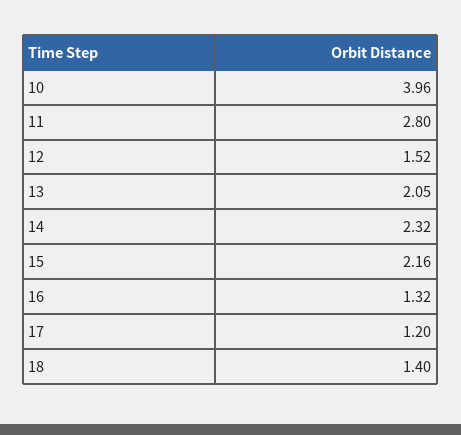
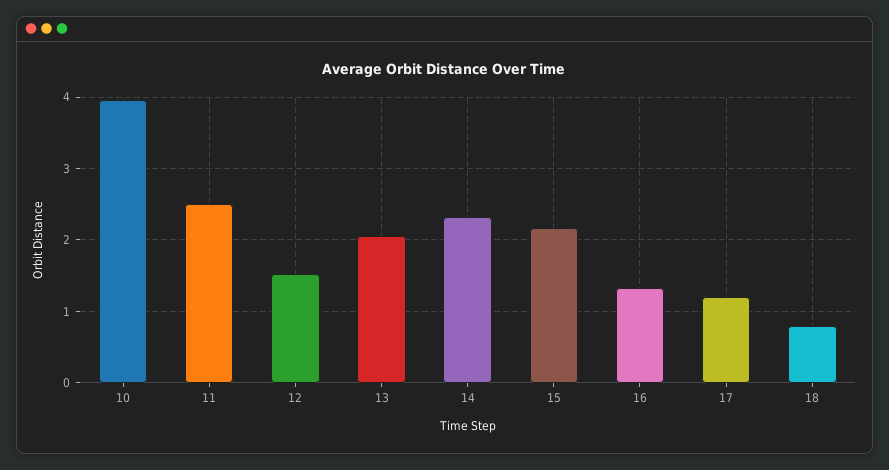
  {
    "10": 3.96,
-   "11": 2.8,
+   "11": 2.5,
    "12": 1.52,
    "13": 2.05,
    "14": 2.32,
    "15": 2.16,
    "16": 1.32,
    "17": 1.2,
-   "18": 1.4
+   "18": 0.8
  }

